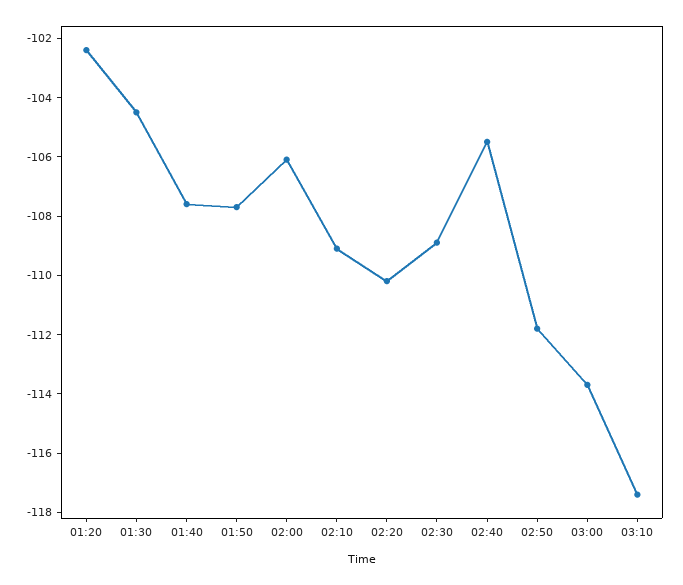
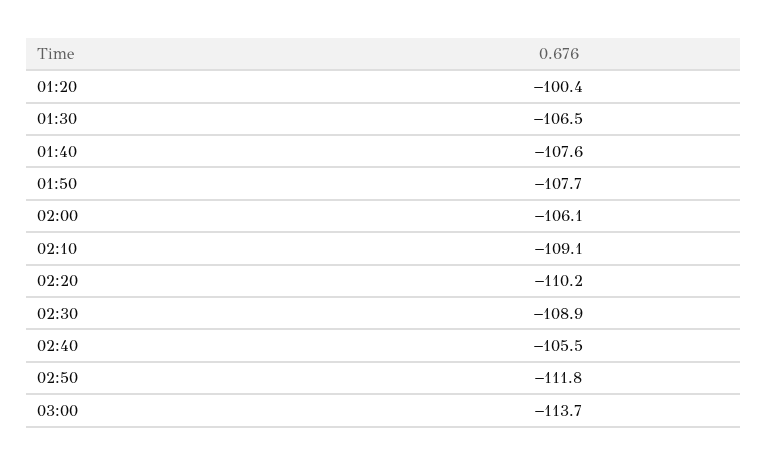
  {
-   "01:20": -102.5,
+   "01:20": -100.4,
-   "01:30": -104.5,
+   "01:30": -106.5,
    "01:40": -107.6,
    "01:50": -107.7,
    "02:00": -106.1,
    "02:10": -109.1,
    "02:20": -110.2,
    "02:30": -108.9,
    "02:40": -105.5,
    "02:50": -111.8,
-   "03:00": -113.7,
+   "03:00": -113.7
-   "03:10": -117.5
  }

